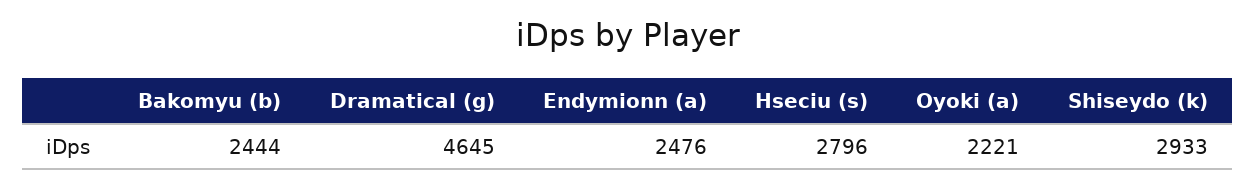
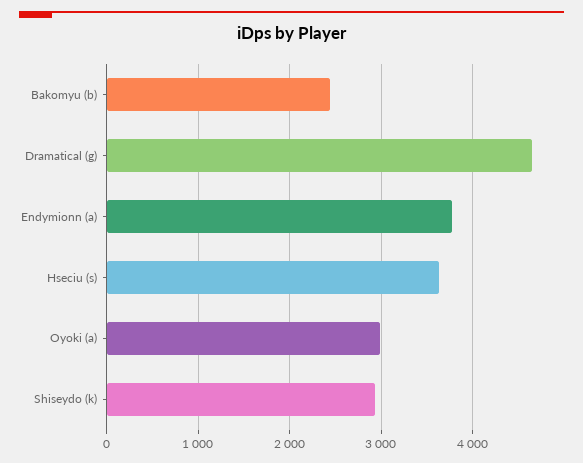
  {
    "Bakomyu (b)": 2444,
    "Dramatical (g)": 4645,
-   "Endymionn (a)": 2476,
+   "Endymionn (a)": 3800,
-   "Hseciu (s)": 2796,
+   "Hseciu (s)": 3600,
-   "Oyoki (a)": 2221,
+   "Oyoki (a)": 3000,
    "Shiseydo (k)": 2933
  }

